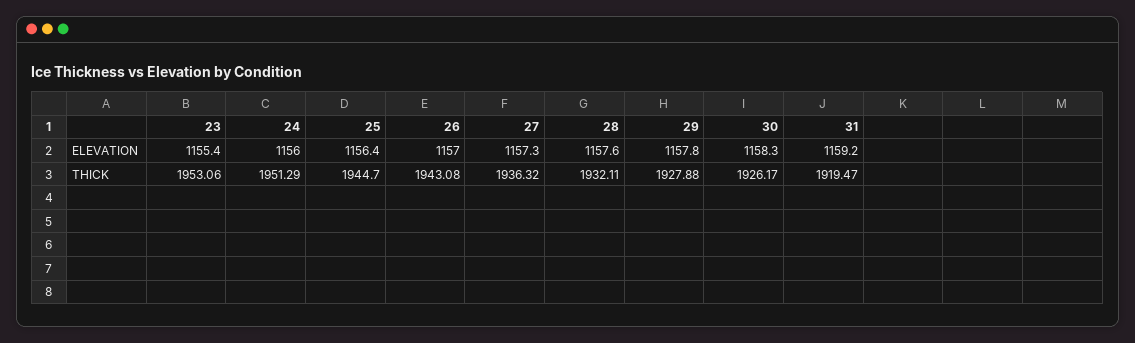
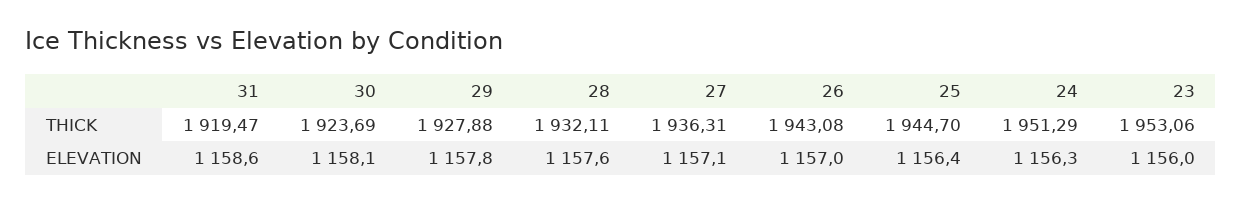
  {
    "23": {
-     "ELEVATION": 1155.4,
+     "ELEVATION": 1156,
      "THICK": 1953.06
    },
    "24": {
-     "ELEVATION": 1156,
+     "ELEVATION": 1156.3,
      "THICK": 1951.29
    },
    "25": {
      "ELEVATION": 1156.4,
      "THICK": 1944.7
    },
    "26": {
      "ELEVATION": 1157,
      "THICK": 1943.08
    },
    "27": {
-     "ELEVATION": 1157.3,
+     "ELEVATION": 1157.1,
-     "THICK": 1936.32
+     "THICK": 1936.31
    },
    "28": {
      "ELEVATION": 1157.6,
      "THICK": 1932.11
    },
    "29": {
      "ELEVATION": 1157.8,
      "THICK": 1927.88
    },
    "30": {
-     "ELEVATION": 1158.3,
+     "ELEVATION": 1158.1,
-     "THICK": 1926.17
+     "THICK": 1923.69
    },
    "31": {
-     "ELEVATION": 1159.2,
+     "ELEVATION": 1158.6,
      "THICK": 1919.47
    }
  }

